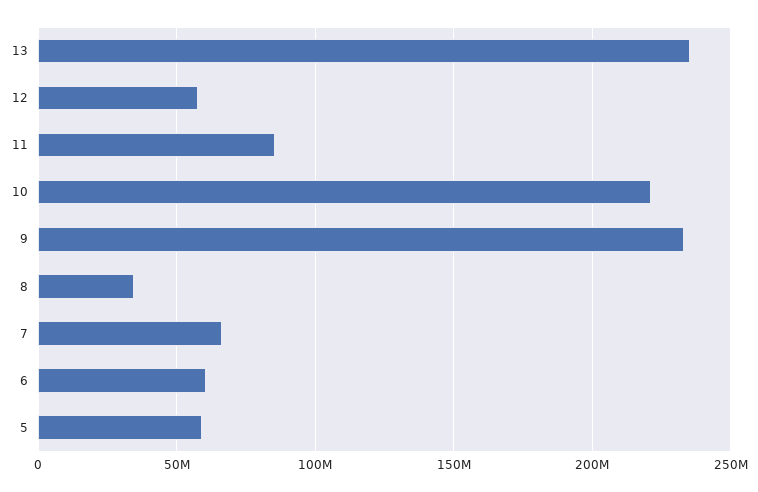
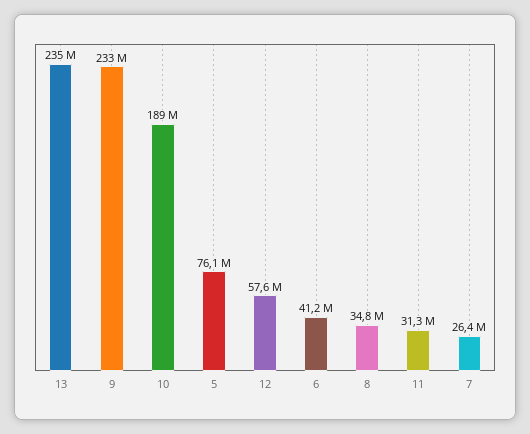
  {
    "13": 235000000,
    "12": 57600000,
-   "11": 85000000,
+   "11": 31300000,
-   "10": 220000000,
+   "10": 189000000,
    "9": 233000000,
    "8": 34800000,
-   "7": 65000000,
+   "7": 26400000,
-   "6": 60000000,
+   "6": 41200000,
-   "5": 60000000
+   "5": 76100000
  }

